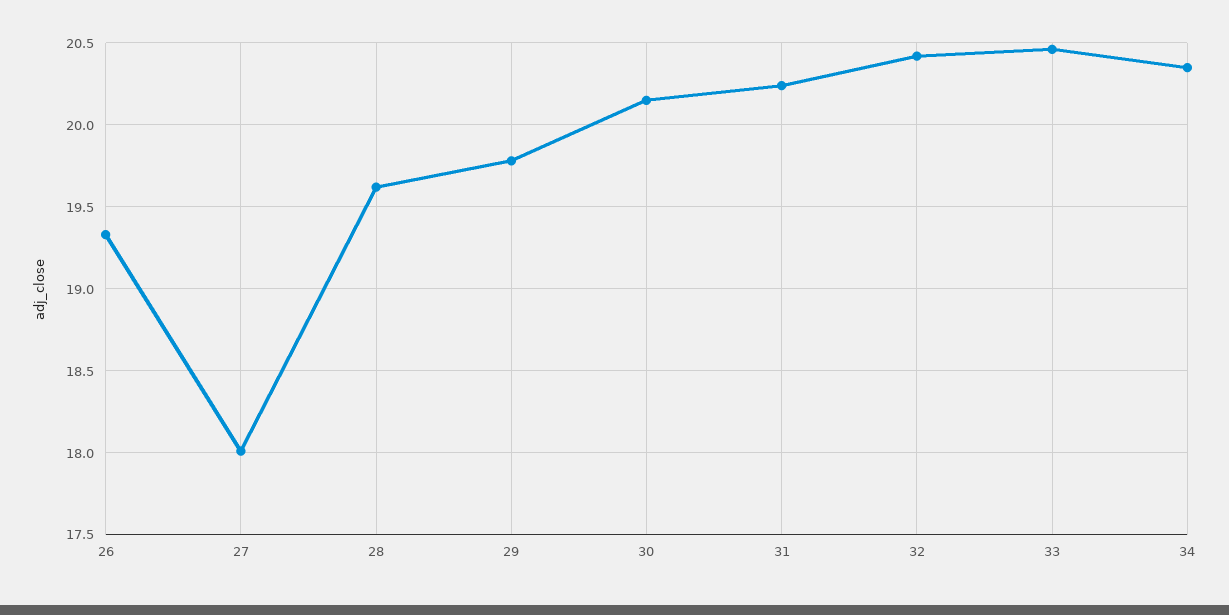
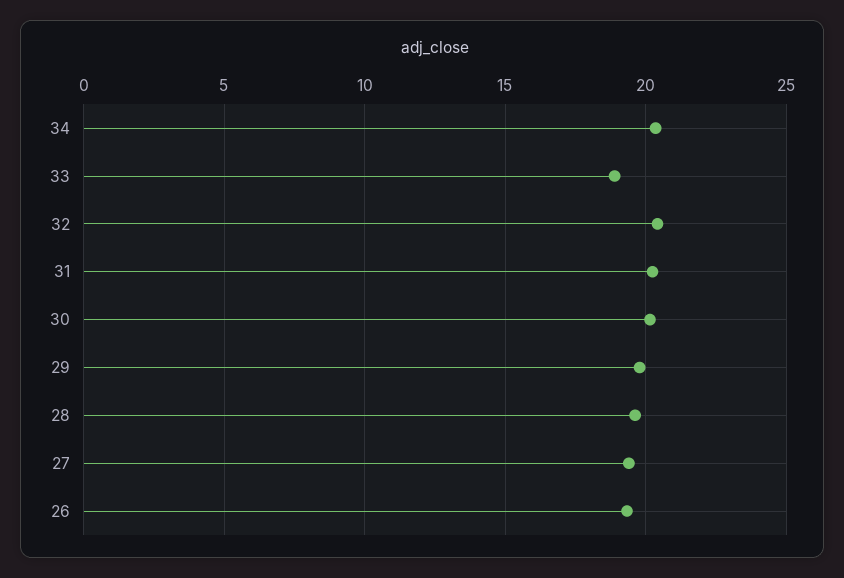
  {
    "26": 19.35,
-   "27": 18,
+   "27": 19.5,
    "28": 19.6,
    "29": 19.8,
    "30": 20.15,
    "31": 20.25,
    "32": 20.4,
-   "33": 20.45,
+   "33": 19,
    "34": 20.35
  }

